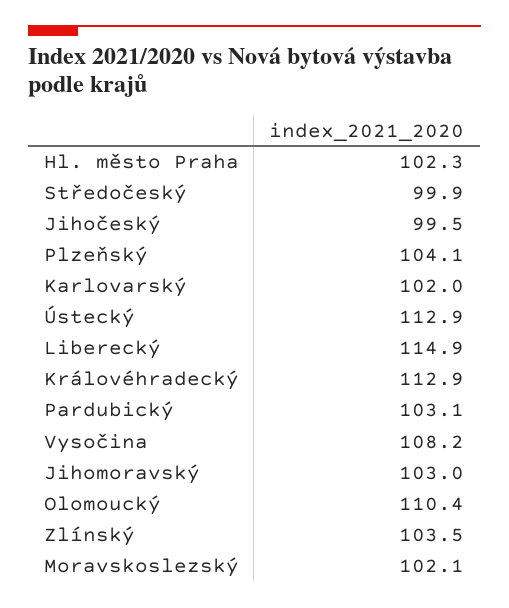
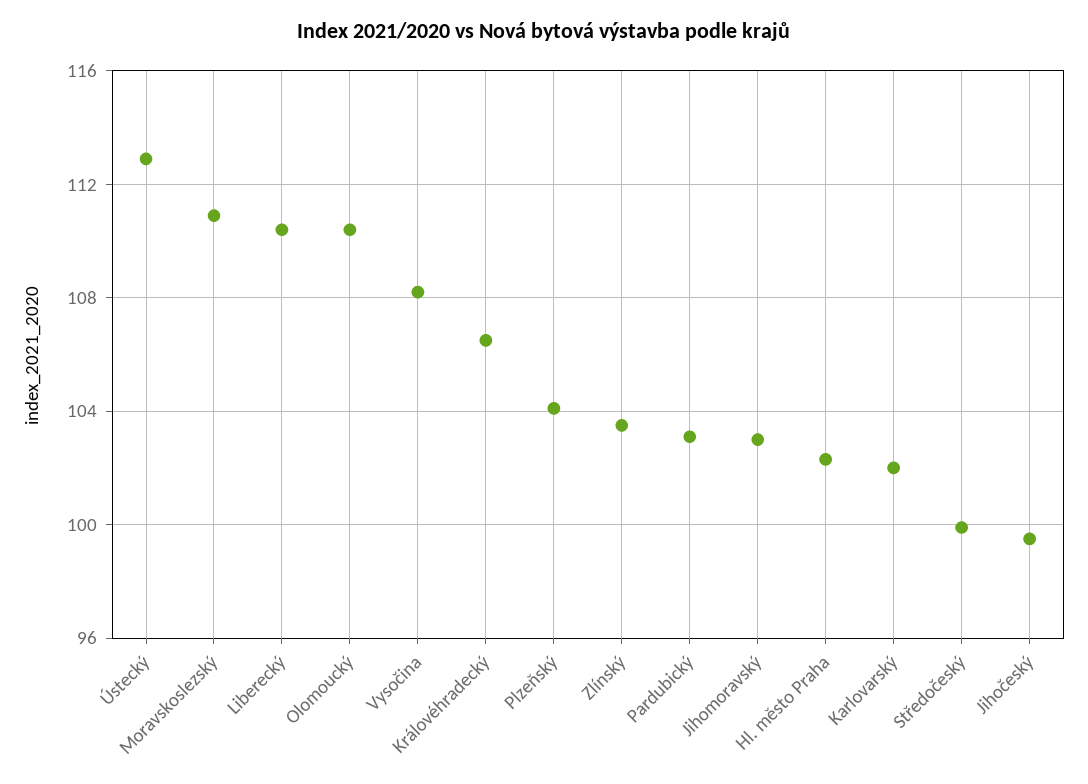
  {
    "Hl. město Praha": 102.3,
    "Středočeský": 99.9,
    "Jihočeský": 99.5,
    "Plzeňský": 104.1,
    "Karlovarský": 102,
    "Ústecký": 112.9,
-   "Liberecký": 114.9,
+   "Liberecký": 110.5,
-   "Královéhradecký": 112.9,
+   "Královéhradecký": 106.5,
    "Pardubický": 103.1,
    "Vysočina": 108.2,
    "Jihomoravský": 103,
    "Olomoucký": 110.4,
    "Zlínský": 103.5,
-   "Moravskoslezský": 102.1
+   "Moravskoslezský": 111
  }

